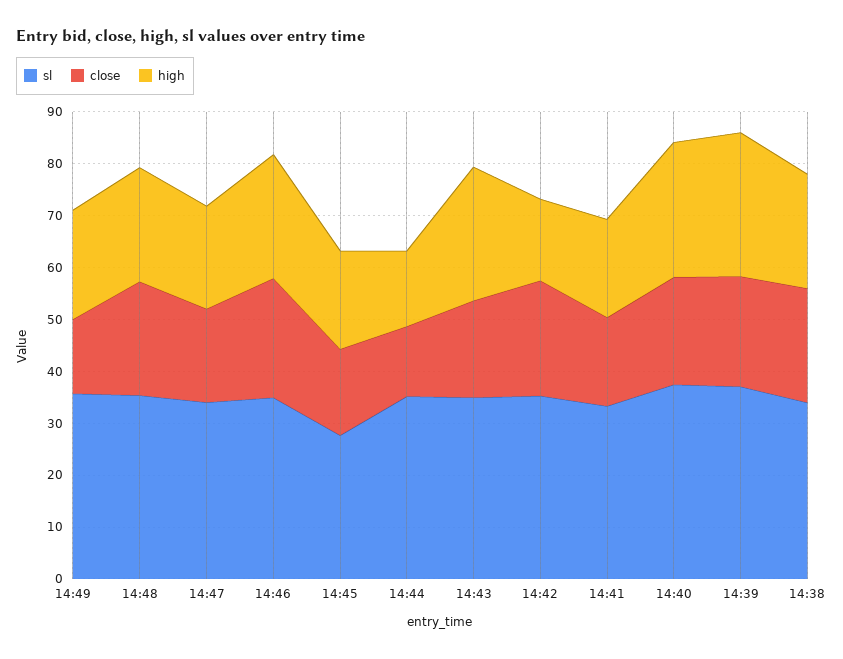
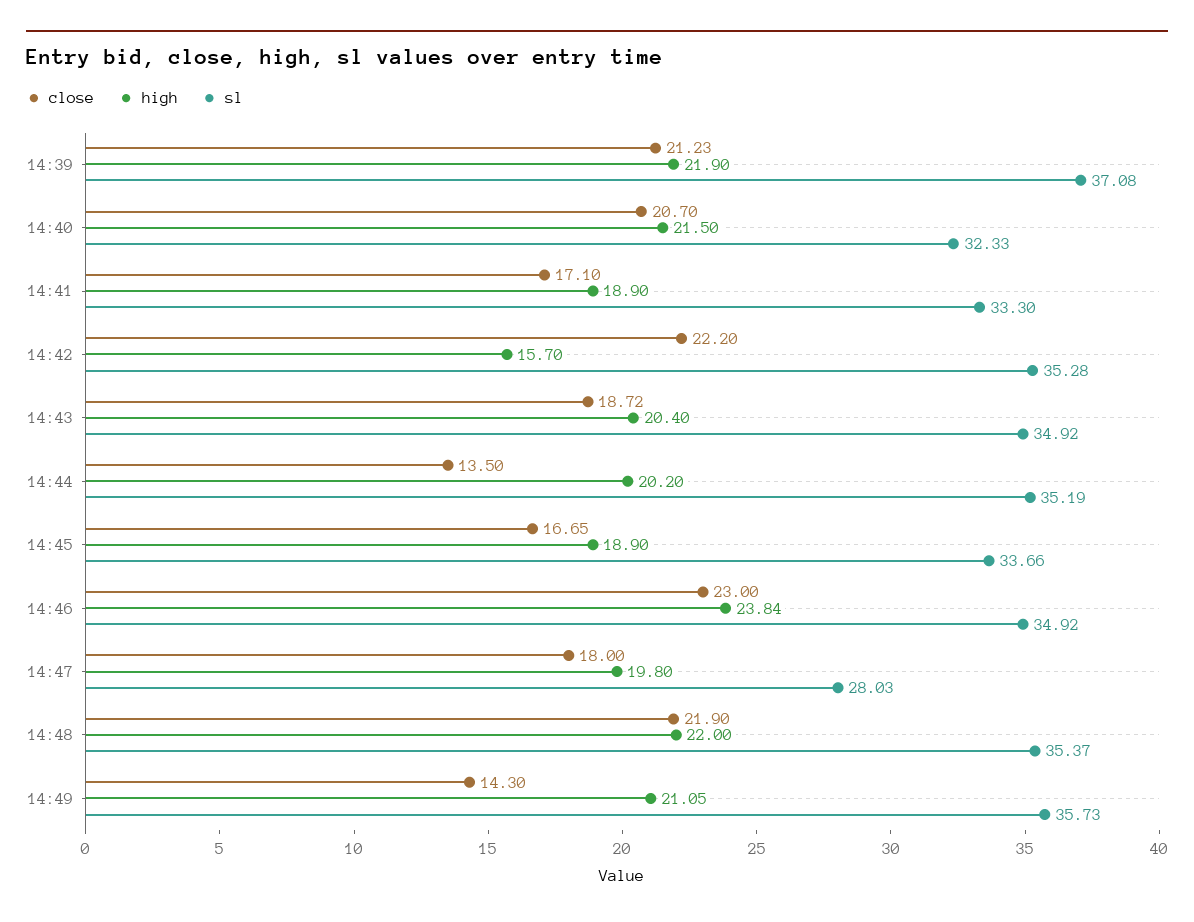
  {
    "sl": {
      "14:49": 35.73,
      "14:48": 35.37,
-     "14:47": 34,
+     "14:47": 28.03,
      "14:46": 34.92,
-     "14:45": 28,
+     "14:45": 33.66,
      "14:44": 35.19,
      "14:43": 34.92,
      "14:42": 35.28,
      "14:41": 33.3,
-     "14:40": 38,
+     "14:40": 32.33,
-     "14:39": 37.08,
+     "14:39": 37.08
-     "14:38": 34
    },
    "close": {
      "14:49": 14.3,
      "14:48": 21.9,
      "14:47": 18,
      "14:46": 23,
      "14:45": 16.65,
      "14:44": 13.5,
      "14:43": 18.72,
      "14:42": 22.2,
      "14:41": 17.1,
      "14:40": 20.7,
-     "14:39": 21.23,
+     "14:39": 21.23
-     "14:38": 22
    },
    "high": {
      "14:49": 21.05,
      "14:48": 22,
      "14:47": 19.8,
      "14:46": 23.84,
      "14:45": 18.9,
-     "14:44": 14,
+     "14:44": 20.2,
-     "14:43": 26,
+     "14:43": 20.4,
      "14:42": 15.7,
      "14:41": 18.9,
-     "14:40": 26,
+     "14:40": 21.5,
-     "14:39": 28,
+     "14:39": 21.9
-     "14:38": 22
    }
  }

